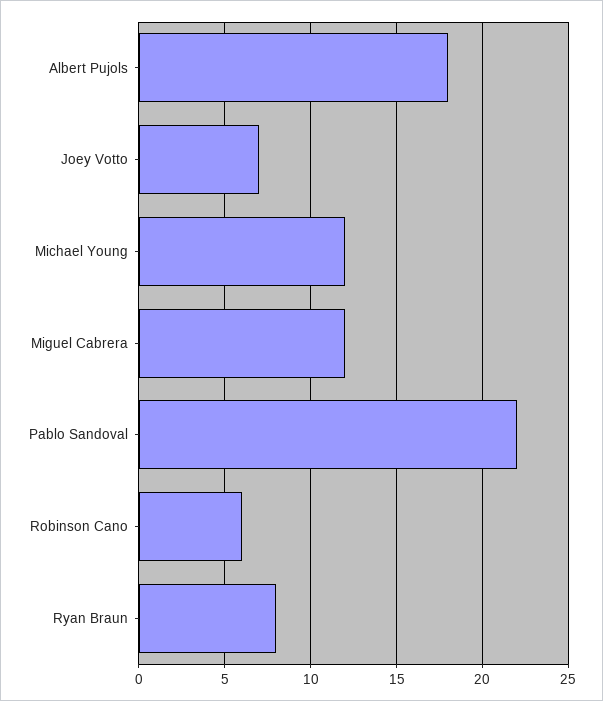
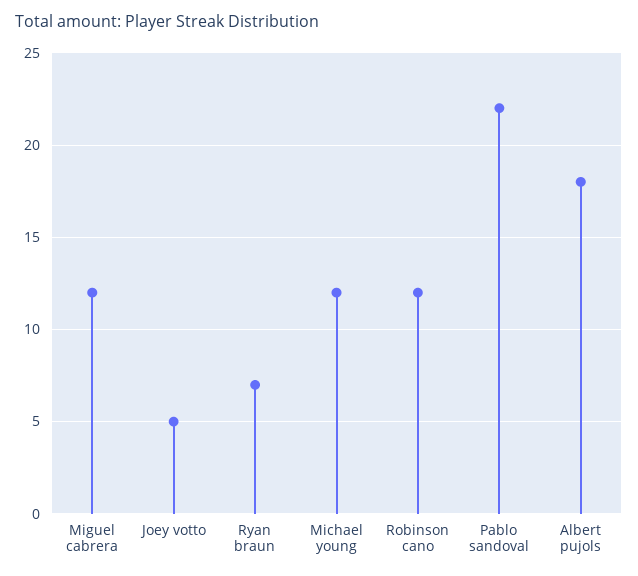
  {
    "Albert Pujols": 18,
-   "Joey Votto": 7,
+   "Joey Votto": 5,
    "Michael Young": 12,
    "Miguel Cabrera": 12,
    "Pablo Sandoval": 22,
-   "Robinson Cano": 6,
+   "Robinson Cano": 12,
-   "Ryan Braun": 8
+   "Ryan Braun": 7
  }

